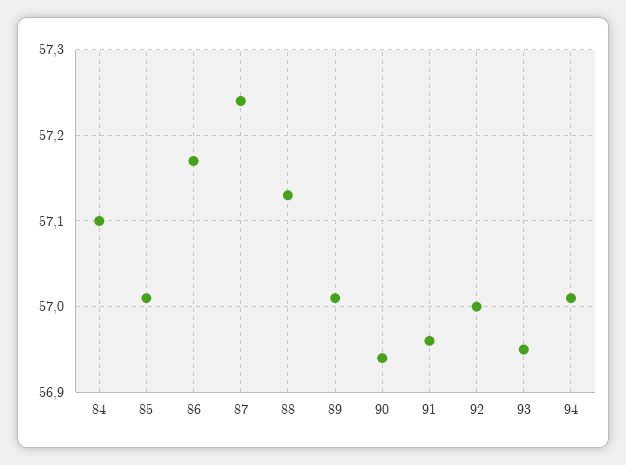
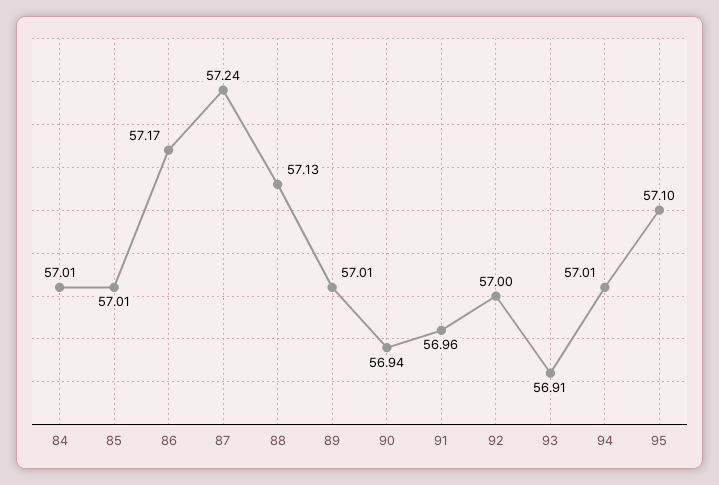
  {
-   "84": 57.1,
+   "84": 57.01,
    "85": 57.01,
    "86": 57.17,
    "87": 57.24,
    "88": 57.13,
    "89": 57.01,
    "90": 56.94,
    "91": 56.96,
    "92": 57,
-   "93": 56.95,
+   "93": 56.91,
-   "94": 57.01
+   "94": 57.01,
+   "95": 57.1
  }

